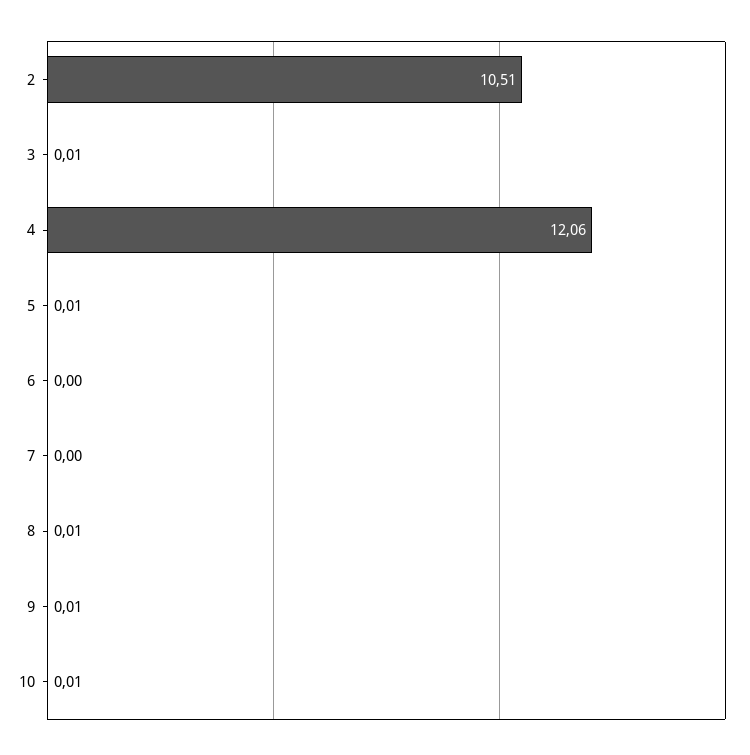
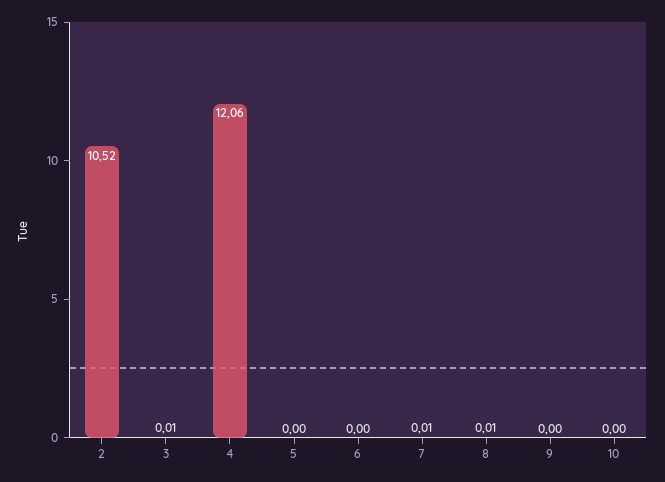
  {
-   "2": 10.51,
+   "2": 10.52,
    "3": 0.01,
    "4": 12.06,
-   "5": 0.01,
+   "5": 0,
    "6": 0,
-   "7": 0,
+   "7": 0.01,
    "8": 0.01,
-   "9": 0.01,
+   "9": 0,
-   "10": 0.01
+   "10": 0
  }

